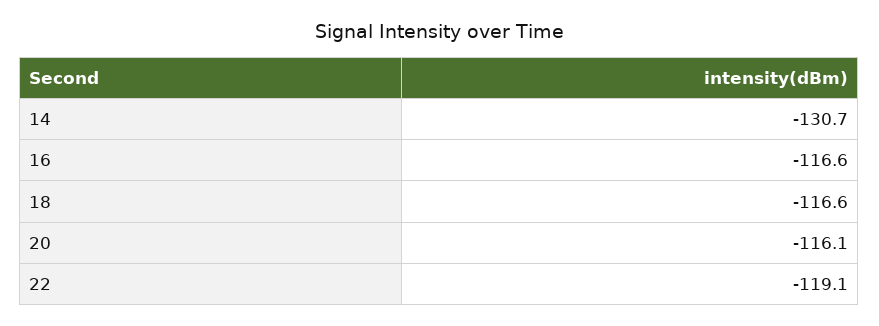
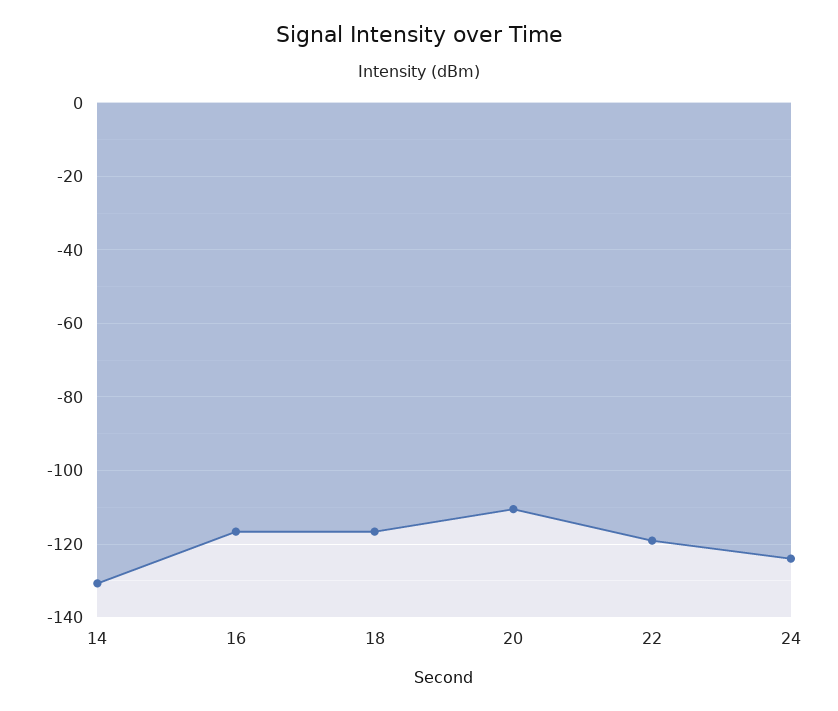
  {
    "14": -130.7,
    "16": -116.6,
    "18": -116.6,
-   "20": -116.1,
+   "20": -110,
-   "22": -119.1
+   "22": -119.1,
+   "24": -124
  }

